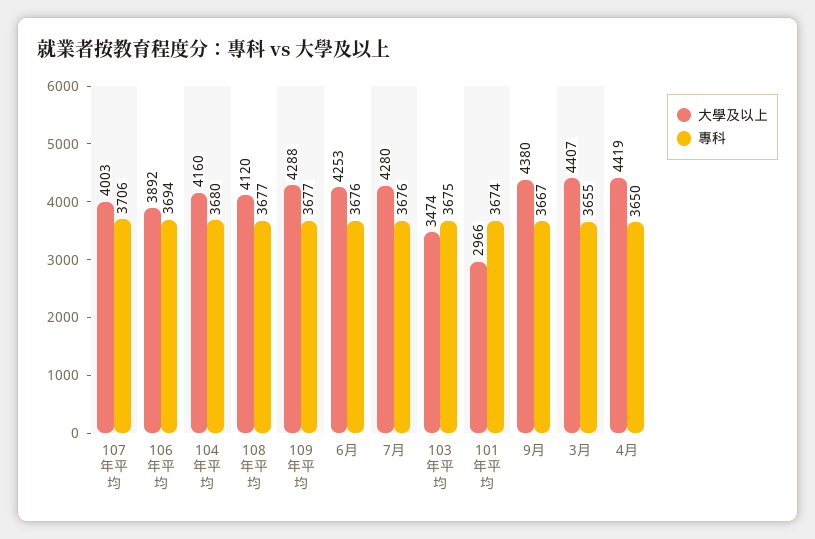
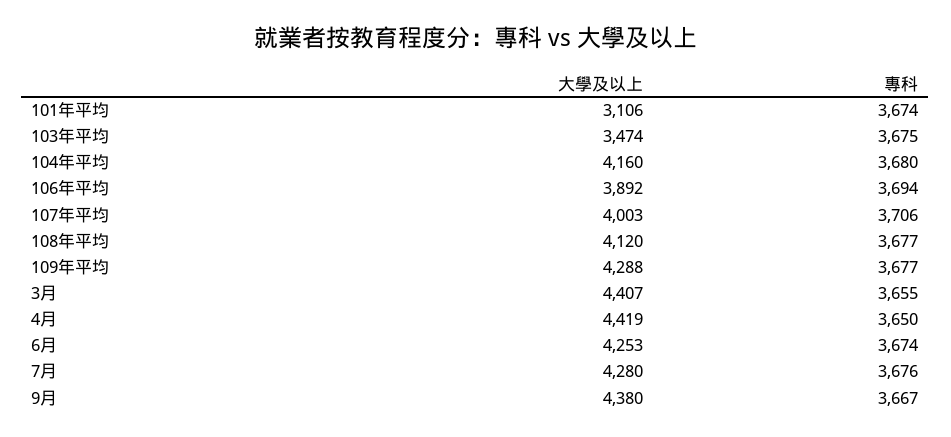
  {
    "大學及以上": {
      "107年平均": 4003,
      "106年平均": 3892,
      "104年平均": 4160,
      "108年平均": 4120,
      "109年平均": 4288,
      "6月": 4253,
      "7月": 4280,
      "103年平均": 3474,
-     "101年平均": 2966,
+     "101年平均": 3106,
      "9月": 4380,
      "3月": 4407,
      "4月": 4419
    },
    "專科": {
      "107年平均": 3706,
      "106年平均": 3694,
      "104年平均": 3680,
      "108年平均": 3677,
      "109年平均": 3677,
-     "6月": 3676,
+     "6月": 3674,
      "7月": 3676,
      "103年平均": 3675,
      "101年平均": 3674,
      "9月": 3667,
      "3月": 3655,
      "4月": 3650
    }
  }

